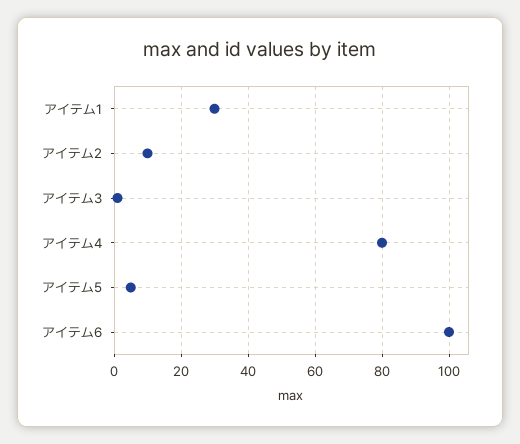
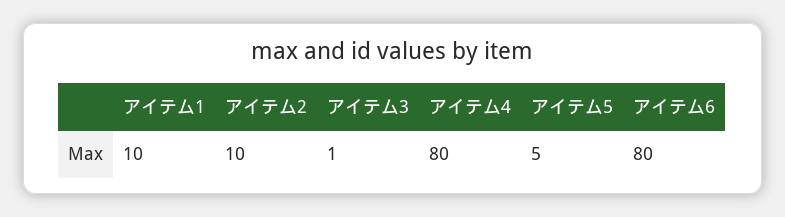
  {
-   "アイテム1": 30,
+   "アイテム1": 10,
    "アイテム2": 10,
    "アイテム3": 1,
    "アイテム4": 80,
    "アイテム5": 5,
-   "アイテム6": 100
+   "アイテム6": 80
  }

